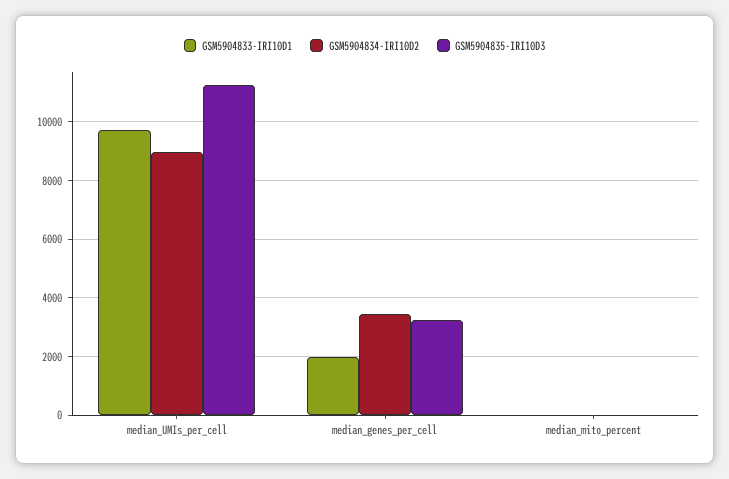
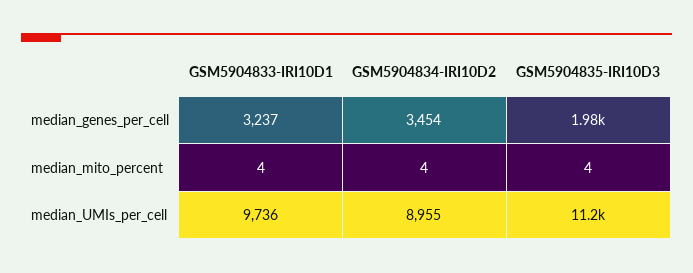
  {
    "GSM5904833-IRI10D1": {
      "median_UMIs_per_cell": 9736,
-     "median_genes_per_cell": 2000,
+     "median_genes_per_cell": 3237,
      "median_mito_percent": 4
    },
    "GSM5904834-IRI10D2": {
      "median_UMIs_per_cell": 8955,
      "median_genes_per_cell": 3454,
      "median_mito_percent": 4
    },
    "GSM5904835-IRI10D3": {
      "median_UMIs_per_cell": 11200,
-     "median_genes_per_cell": 3250,
+     "median_genes_per_cell": 1980,
      "median_mito_percent": 4
    }
  }

